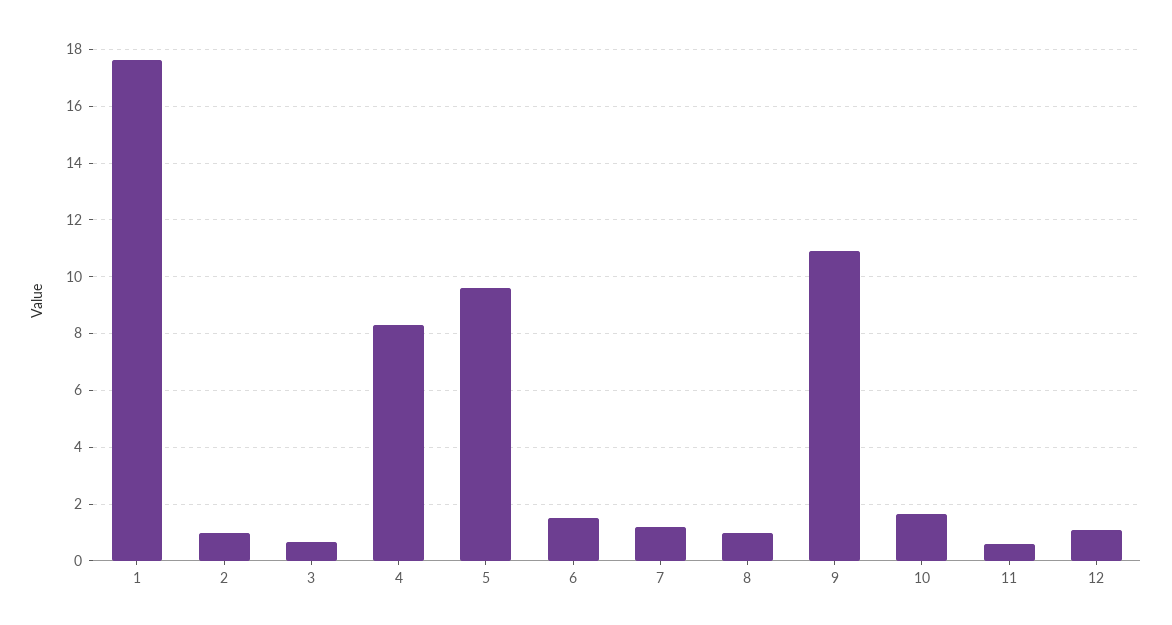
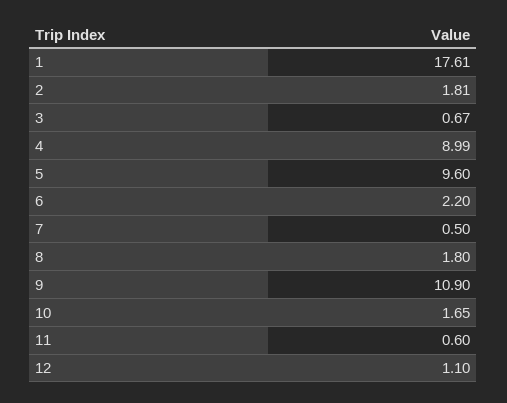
  {
    "1": 17.61,
-   "2": 1,
+   "2": 1.81,
    "3": 0.67,
-   "4": 8.25,
+   "4": 8.99,
    "5": 9.6,
-   "6": 1.5,
+   "6": 2.2,
-   "7": 1.25,
+   "7": 0.5,
-   "8": 1,
+   "8": 1.8,
    "9": 10.9,
    "10": 1.65,
    "11": 0.6,
    "12": 1.1
  }

